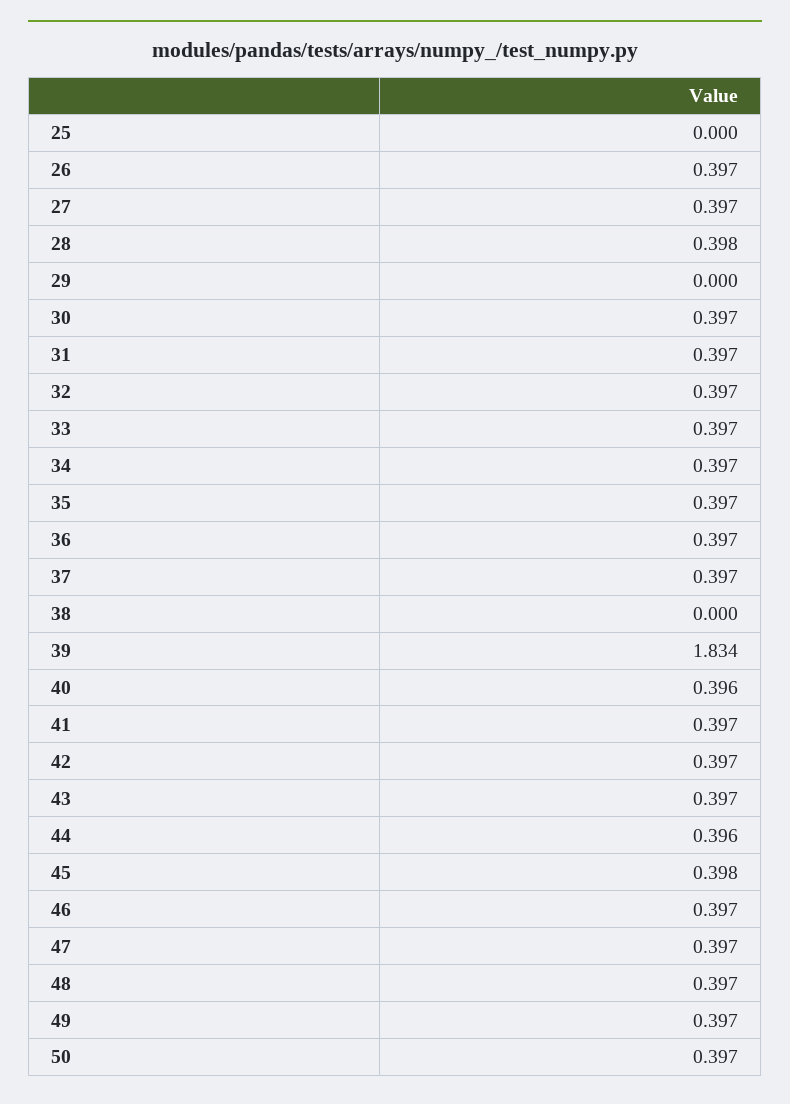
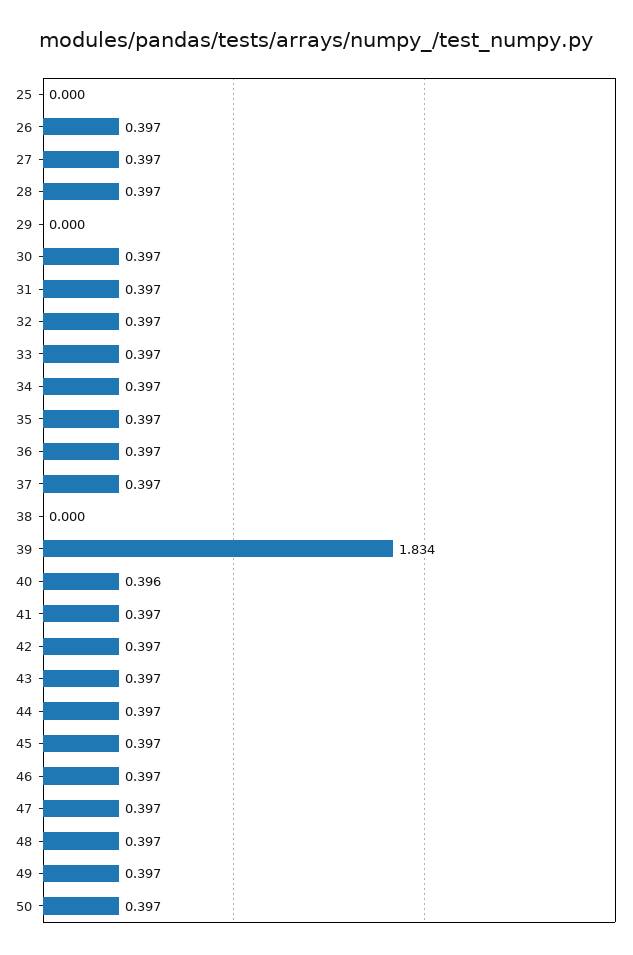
  {
    "25": 0,
    "26": 0.397,
    "27": 0.397,
-   "28": 0.398,
+   "28": 0.397,
    "29": 0,
    "30": 0.397,
    "31": 0.397,
    "32": 0.397,
    "33": 0.397,
    "34": 0.397,
    "35": 0.397,
    "36": 0.397,
    "37": 0.397,
    "38": 0,
    "39": 1.834,
    "40": 0.396,
    "41": 0.397,
    "42": 0.397,
    "43": 0.397,
-   "44": 0.396,
+   "44": 0.397,
-   "45": 0.398,
+   "45": 0.397,
    "46": 0.397,
    "47": 0.397,
    "48": 0.397,
    "49": 0.397,
    "50": 0.397
  }

